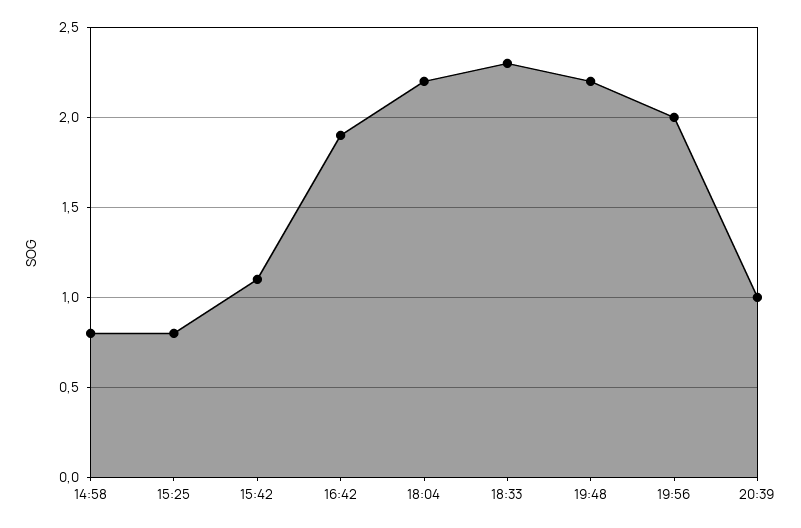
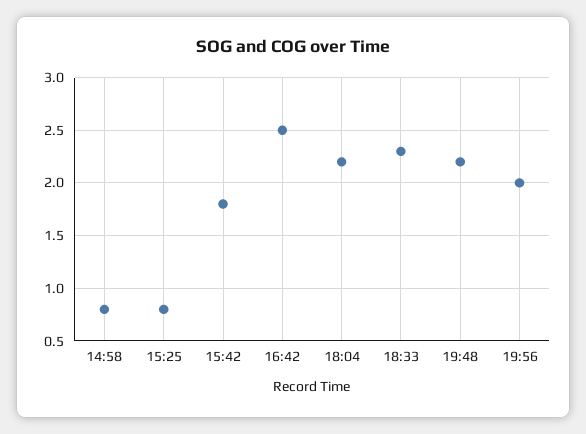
  {
    "14:58": 0.8,
    "15:25": 0.8,
-   "15:42": 1.1,
+   "15:42": 1.8,
-   "16:42": 1.9,
+   "16:42": 2.5,
    "18:04": 2.2,
    "18:33": 2.3,
    "19:48": 2.2,
-   "19:56": 2,
+   "19:56": 2
-   "20:39": 1
  }

